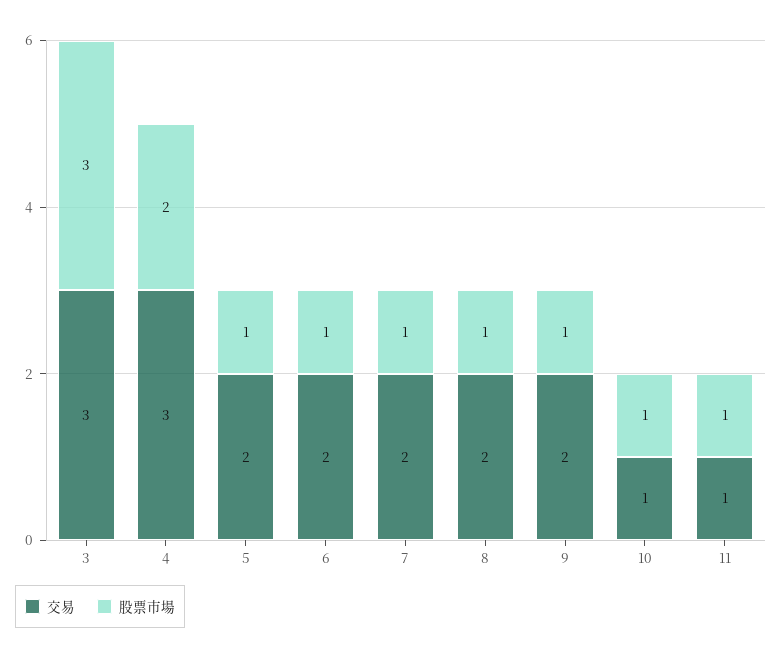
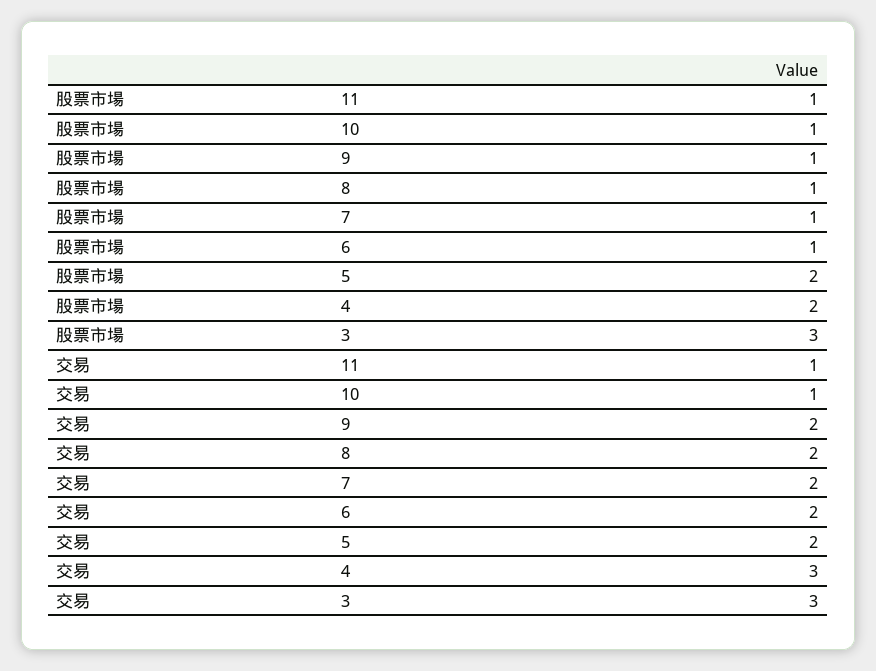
  {
    "交易": {
      "3": 3,
      "4": 3,
      "5": 2,
      "6": 2,
      "7": 2,
      "8": 2,
      "9": 2,
      "10": 1,
      "11": 1
    },
    "股票市場": {
      "3": 3,
      "4": 2,
-     "5": 1,
+     "5": 2,
      "6": 1,
      "7": 1,
      "8": 1,
      "9": 1,
      "10": 1,
      "11": 1
    }
  }

